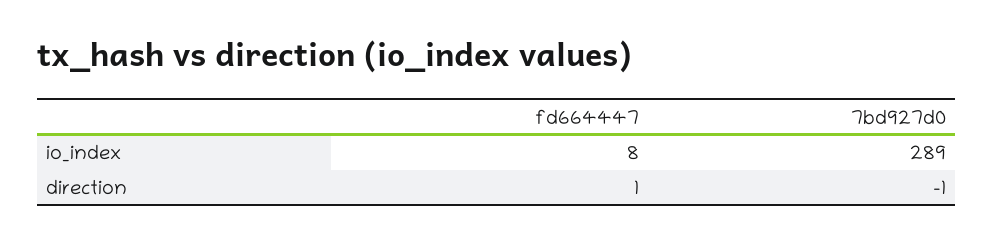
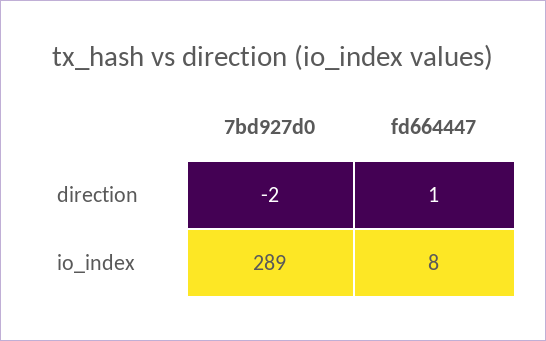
  {
    "fd664447": {
      "io_index": 8,
      "direction": 1
    },
    "7bd927d0": {
      "io_index": 289,
-     "direction": -1
+     "direction": -2
    }
  }

